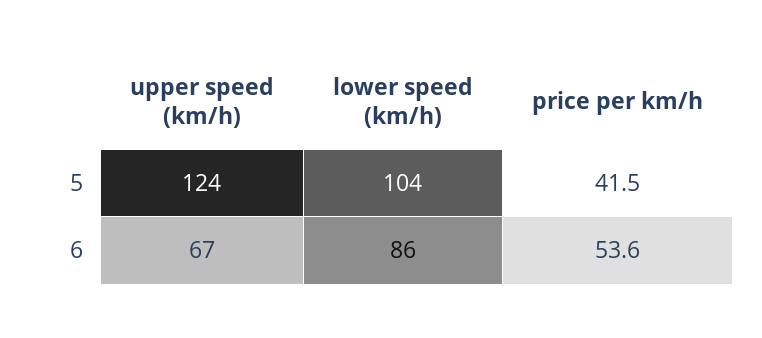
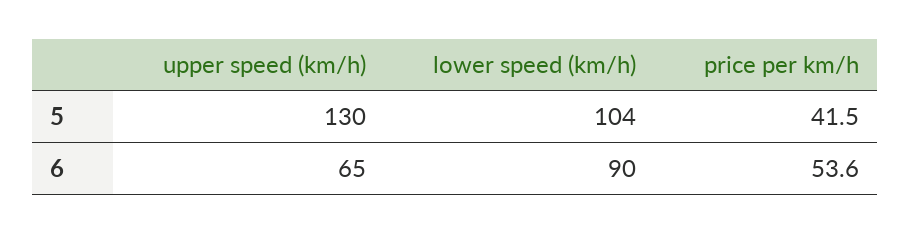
  {
    "upper speed (km/h)": {
-     "5": 124,
+     "5": 130,
-     "6": 67
+     "6": 65
    },
    "lower speed (km/h)": {
      "5": 104,
-     "6": 86
+     "6": 90
    },
    "price per km/h": {
      "5": 41.5,
      "6": 53.6
    }
  }

